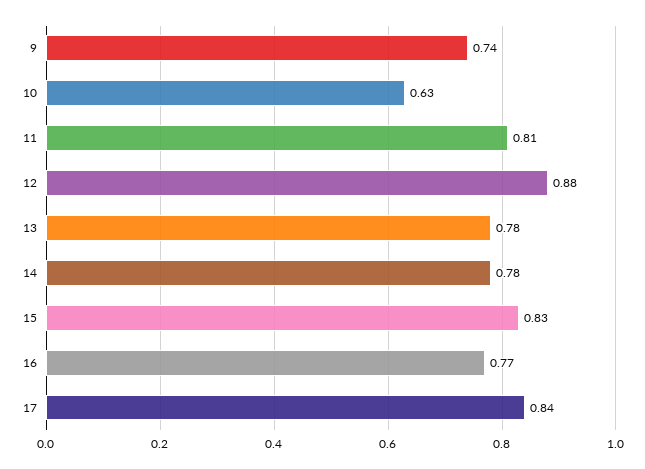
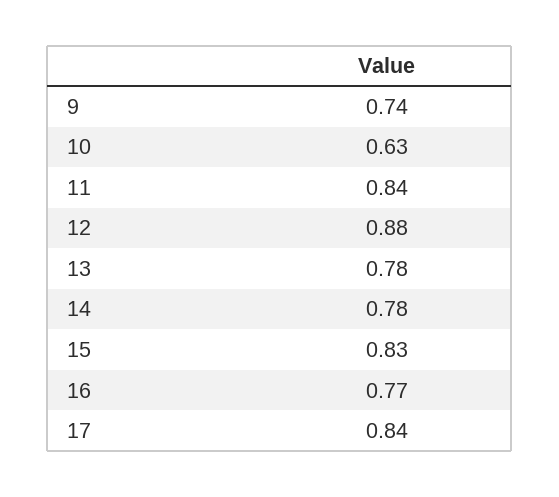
  {
    "9": 0.74,
    "10": 0.63,
-   "11": 0.81,
+   "11": 0.84,
    "12": 0.88,
    "13": 0.78,
    "14": 0.78,
    "15": 0.83,
    "16": 0.77,
    "17": 0.84
  }

